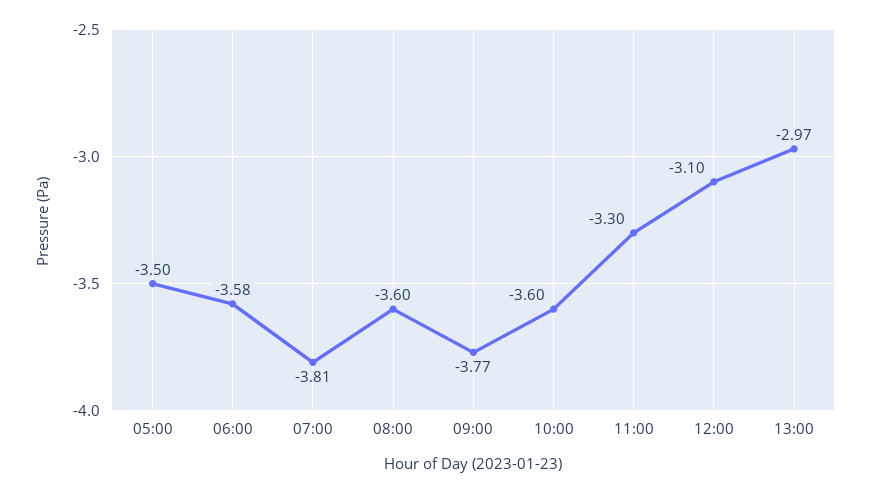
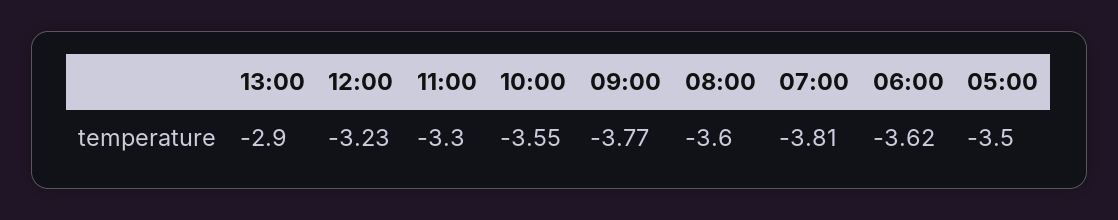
  {
    "05:00": -3.5,
-   "06:00": -3.58,
+   "06:00": -3.62,
    "07:00": -3.81,
    "08:00": -3.6,
    "09:00": -3.77,
-   "10:00": -3.6,
+   "10:00": -3.55,
    "11:00": -3.3,
-   "12:00": -3.1,
+   "12:00": -3.23,
-   "13:00": -2.97
+   "13:00": -2.9
  }

